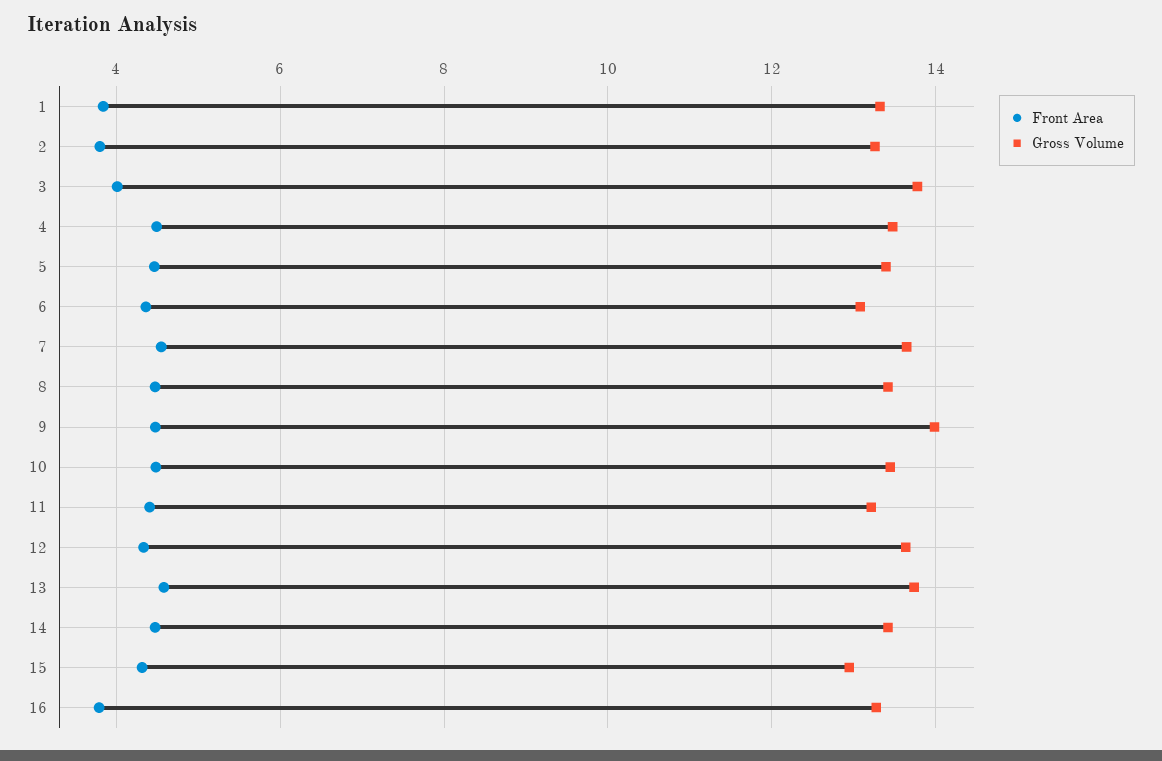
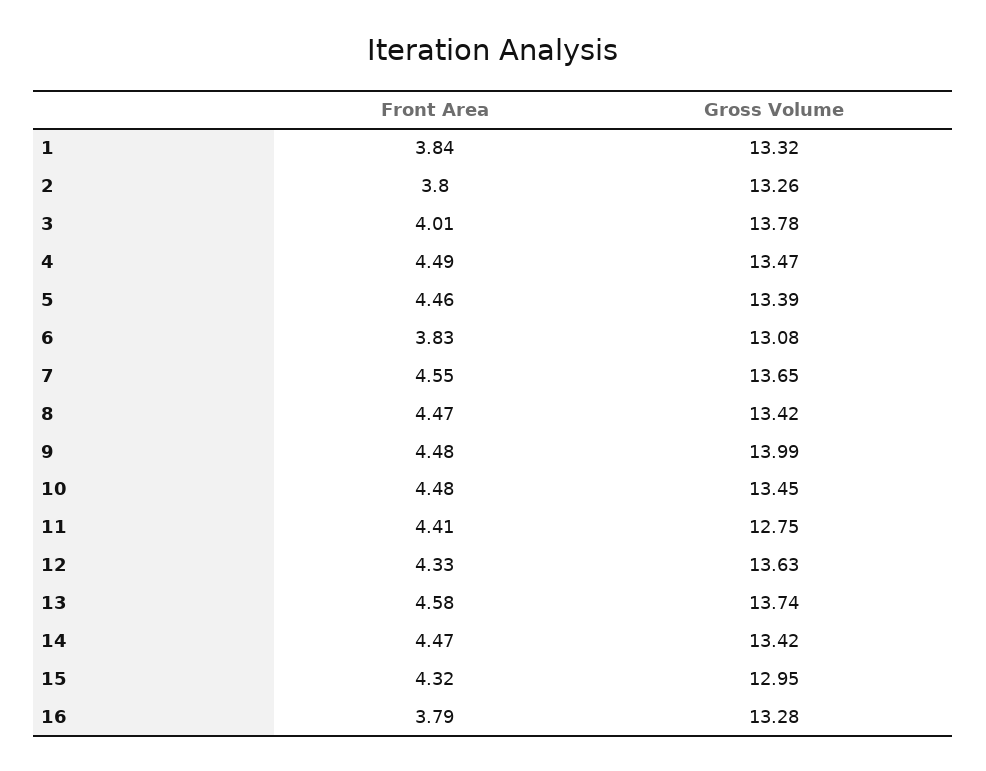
  {
    "Front Area": {
      "1": 3.84,
      "2": 3.8,
      "3": 4.01,
      "4": 4.49,
      "5": 4.46,
-     "6": 4.4,
+     "6": 3.83,
      "7": 4.55,
      "8": 4.47,
      "9": 4.48,
      "10": 4.48,
      "11": 4.41,
      "12": 4.33,
      "13": 4.58,
      "14": 4.47,
      "15": 4.32,
      "16": 3.79
    },
    "Gross Volume": {
      "1": 13.32,
      "2": 13.26,
      "3": 13.78,
      "4": 13.47,
      "5": 13.39,
      "6": 13.08,
      "7": 13.65,
      "8": 13.42,
      "9": 13.99,
      "10": 13.45,
-     "11": 13.2,
+     "11": 12.75,
      "12": 13.63,
      "13": 13.74,
      "14": 13.42,
      "15": 12.95,
      "16": 13.28
    }
  }

